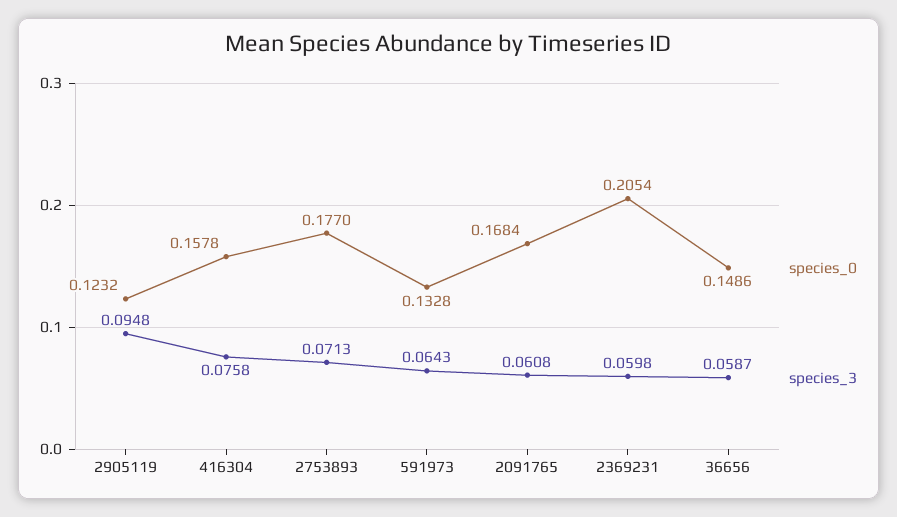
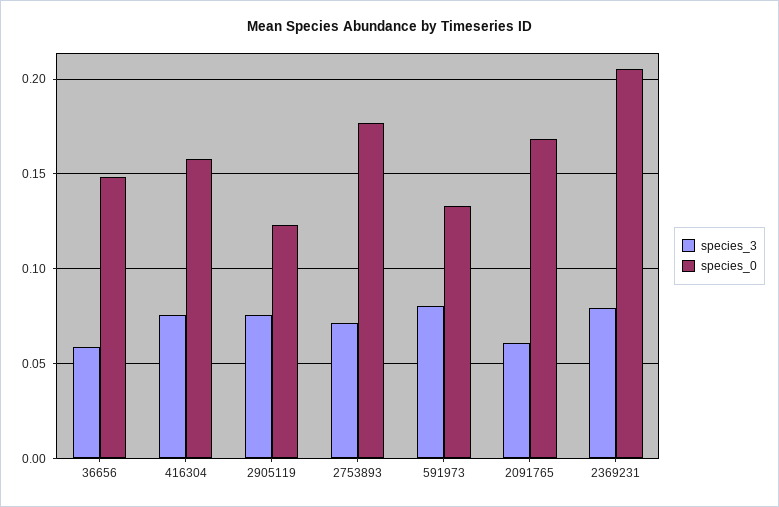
  {
    "species_0": {
      "2905119": 0.1232,
      "416304": 0.1578,
      "2753893": 0.177,
      "591973": 0.1328,
      "2091765": 0.1684,
      "2369231": 0.2054,
      "36656": 0.1486
    },
    "species_3": {
-     "2905119": 0.0948,
+     "2905119": 0.075,
      "416304": 0.0758,
      "2753893": 0.0713,
-     "591973": 0.0643,
+     "591973": 0.08,
      "2091765": 0.0608,
-     "2369231": 0.0598,
+     "2369231": 0.08,
      "36656": 0.0587
    }
  }

